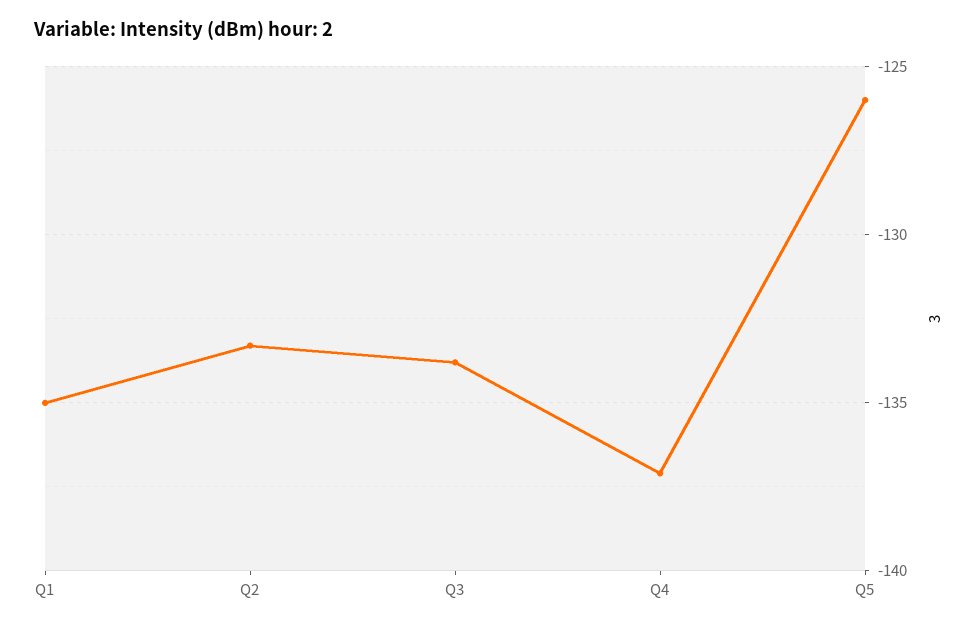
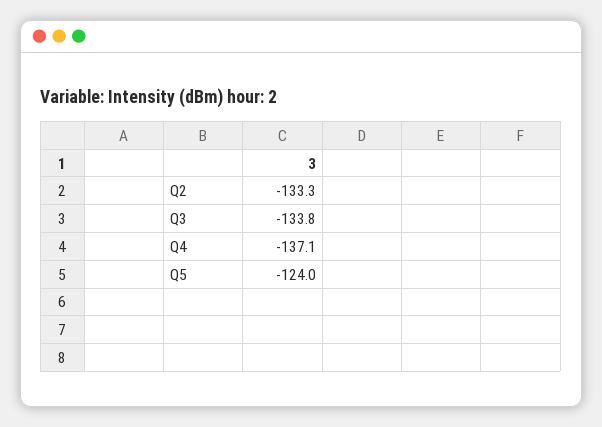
  {
-   "Q1": -135,
    "Q2": -133.3,
    "Q3": -133.8,
    "Q4": -137.1,
-   "Q5": -126
+   "Q5": -124
  }

